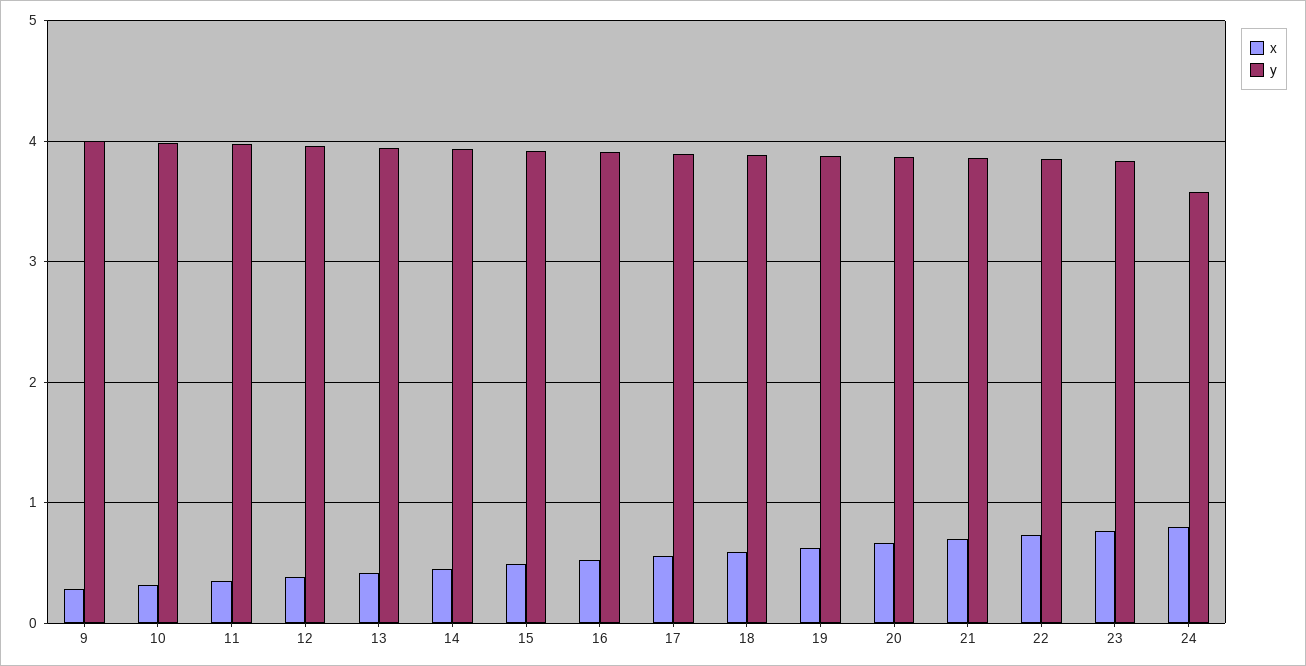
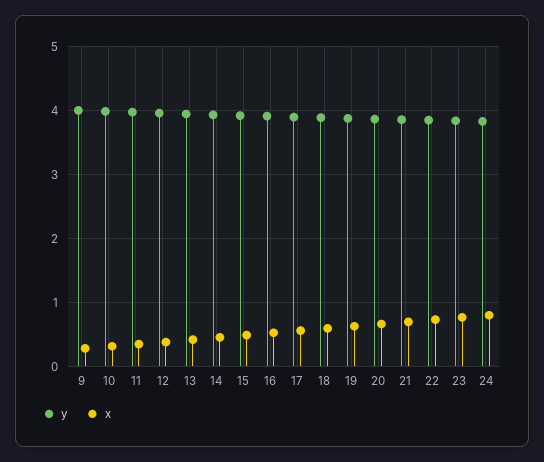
  {
    "x": {
      "9": 0.3,
      "10": 0.3,
      "11": 0.4,
      "12": 0.4,
      "13": 0.4,
      "14": 0.5,
      "15": 0.5,
      "16": 0.5,
      "17": 0.6,
      "18": 0.6,
      "19": 0.6,
      "20": 0.7,
      "21": 0.7,
      "22": 0.7,
      "23": 0.8,
      "24": 0.8
    },
    "y": {
      "9": 4,
      "10": 4,
      "11": 4,
      "12": 4,
      "13": 3.9,
      "14": 3.9,
      "15": 3.9,
      "16": 3.9,
      "17": 3.9,
      "18": 3.9,
      "19": 3.9,
      "20": 3.9,
      "21": 3.9,
      "22": 3.8,
      "23": 3.8,
-     "24": 3.6
+     "24": 3.8
    }
  }

